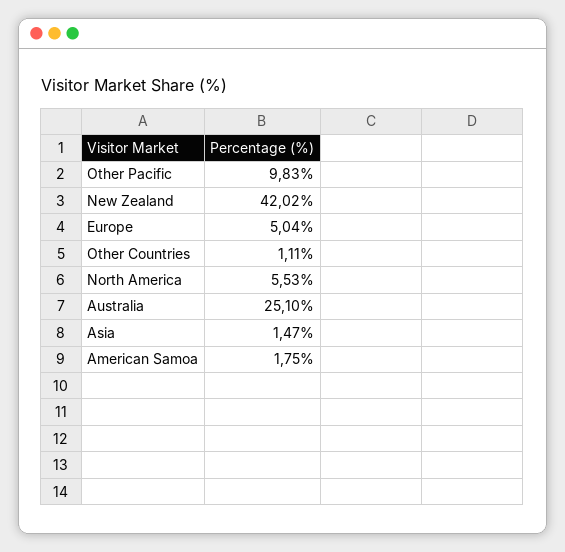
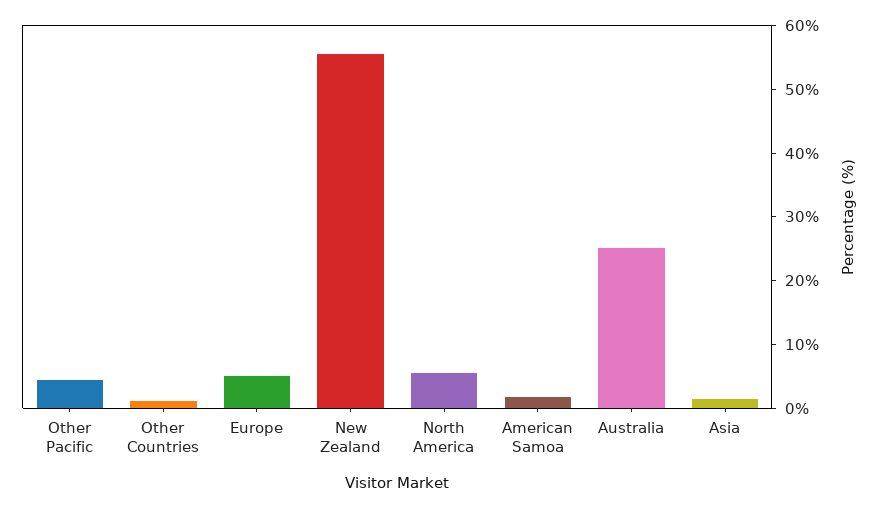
  {
-   "Other Pacific": 9.83,
+   "Other Pacific": 4,
-   "New Zealand": 42.02,
+   "New Zealand": 56,
    "Europe": 5.04,
    "Other Countries": 1.11,
    "North America": 5.53,
    "Australia": 25.1,
    "Asia": 1.47,
    "American Samoa": 1.75
  }

